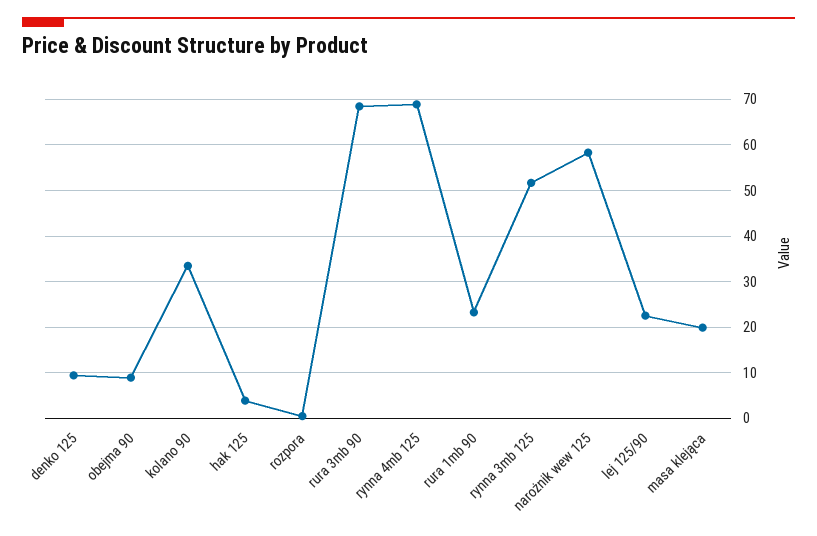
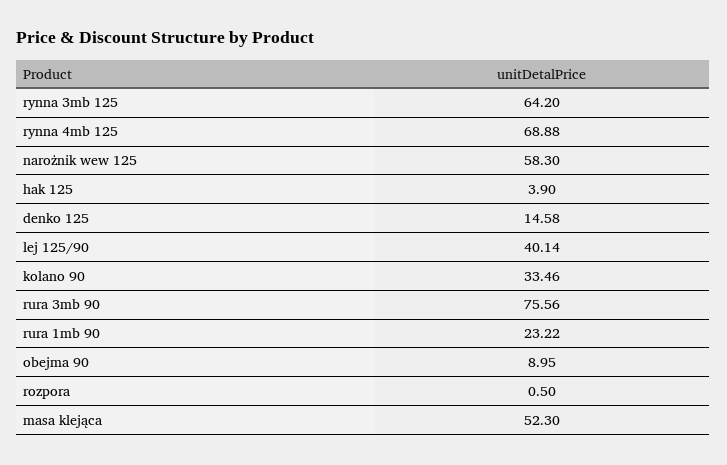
  {
-   "denko 125": 10,
+   "denko 125": 14.58,
    "obejma 90": 8.95,
    "kolano 90": 33.46,
    "hak 125": 3.9,
    "rozpora": 0.5,
-   "rura 3mb 90": 68,
+   "rura 3mb 90": 75.56,
    "rynna 4mb 125": 68.88,
    "rura 1mb 90": 23.22,
-   "rynna 3mb 125": 52,
+   "rynna 3mb 125": 64.2,
    "narożnik wew 125": 58.3,
-   "lej 125/90": 22,
+   "lej 125/90": 40.14,
-   "masa klejąca": 20
+   "masa klejąca": 52.3
  }

